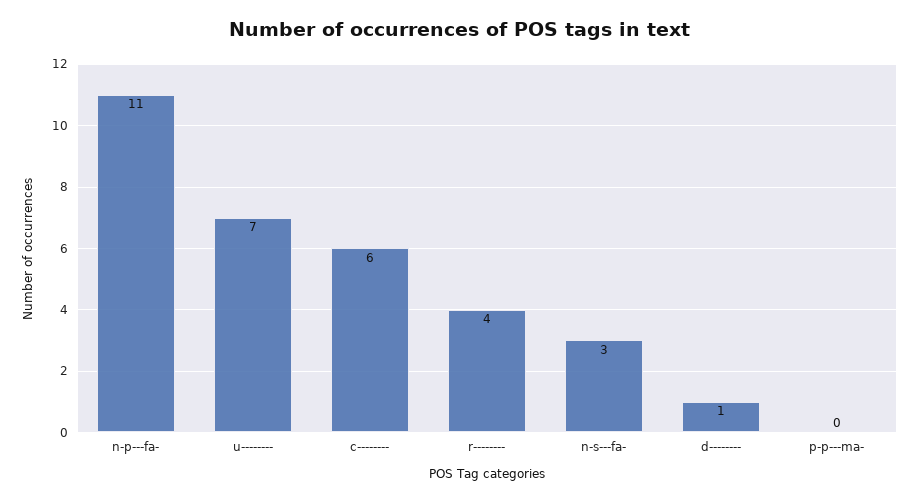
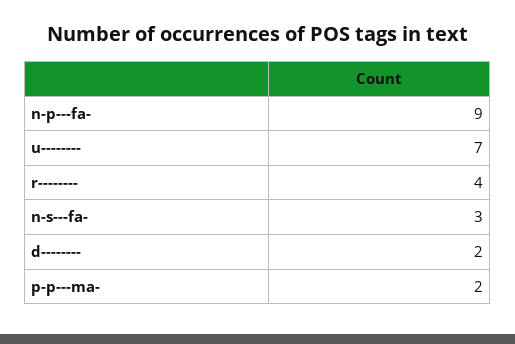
  {
-   "n-p---fa-": 11,
+   "n-p---fa-": 9,
    "u--------": 7,
-   "c--------": 6,
    "r--------": 4,
    "n-s---fa-": 3,
-   "d--------": 1,
+   "d--------": 2,
-   "p-p---ma-": 0
+   "p-p---ma-": 2
  }

